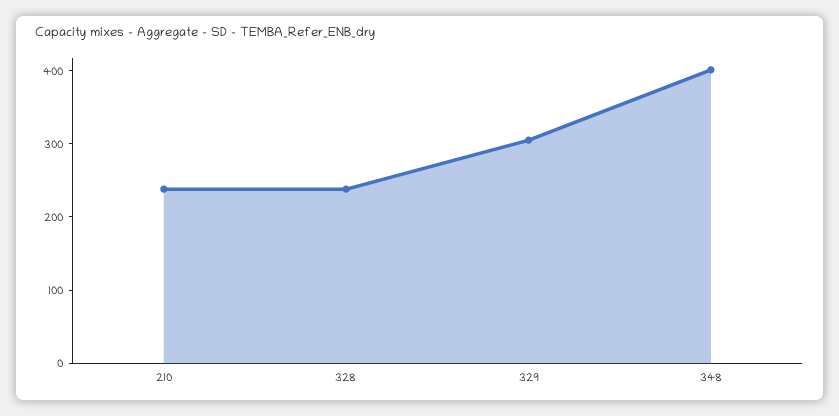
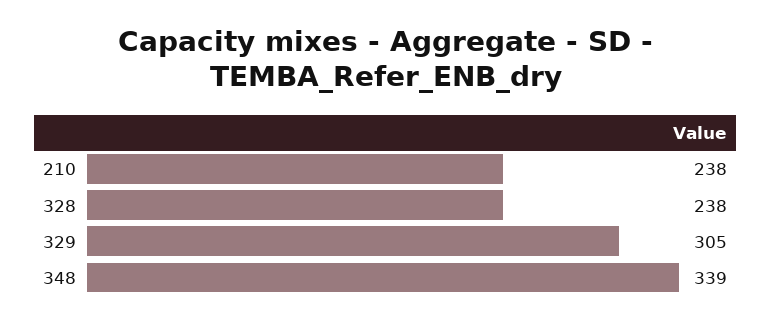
  {
    "210": 238,
    "328": 238,
    "329": 305,
-   "348": 400
+   "348": 339
  }

